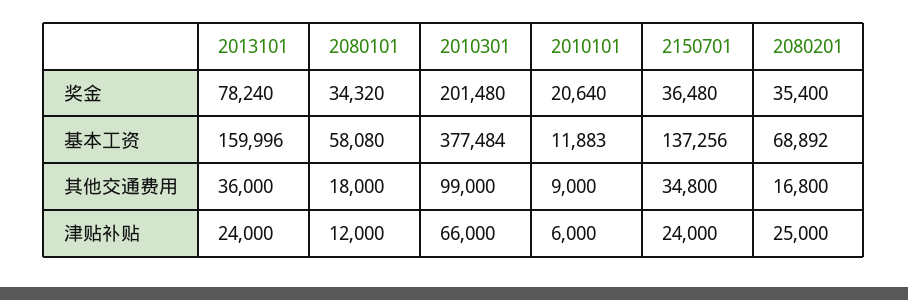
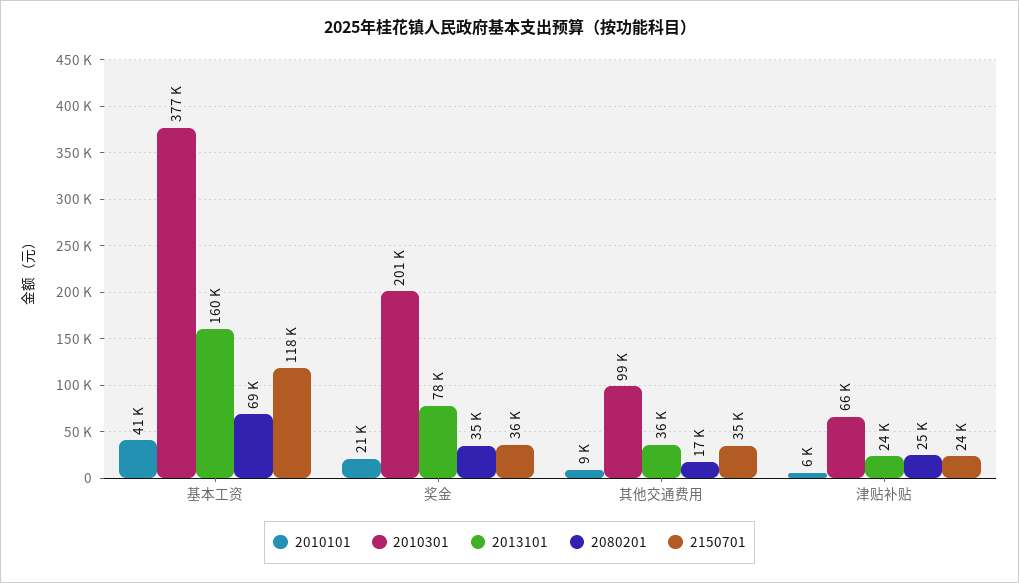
  {
    "2013101": {
      "奖金": 78240,
      "基本工资": 159996,
      "其他交通费用": 36000,
      "津贴补贴": 24000
    },
-   "2080101": {
-     "奖金": 34320,
-     "基本工资": 58080,
-     "其他交通费用": 18000,
-     "津贴补贴": 12000
-   },
    "2010301": {
      "奖金": 201480,
      "基本工资": 377484,
      "其他交通费用": 99000,
      "津贴补贴": 66000
    },
    "2010101": {
      "奖金": 20640,
-     "基本工资": 11883,
+     "基本工资": 41000,
      "其他交通费用": 9000,
      "津贴补贴": 6000
    },
    "2150701": {
      "奖金": 36480,
-     "基本工资": 137256,
+     "基本工资": 118000,
      "其他交通费用": 34800,
      "津贴补贴": 24000
    },
    "2080201": {
      "奖金": 35400,
      "基本工资": 68892,
      "其他交通费用": 16800,
      "津贴补贴": 25000
    }
  }

